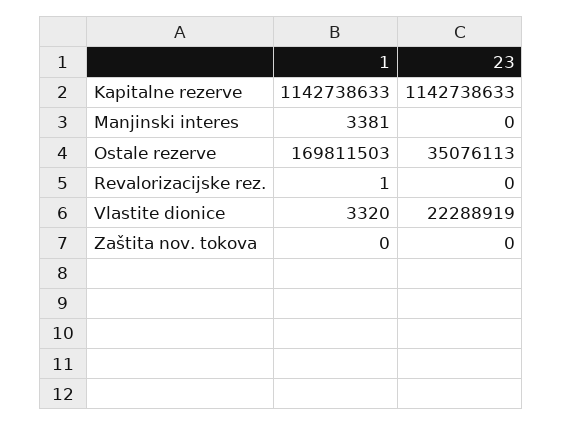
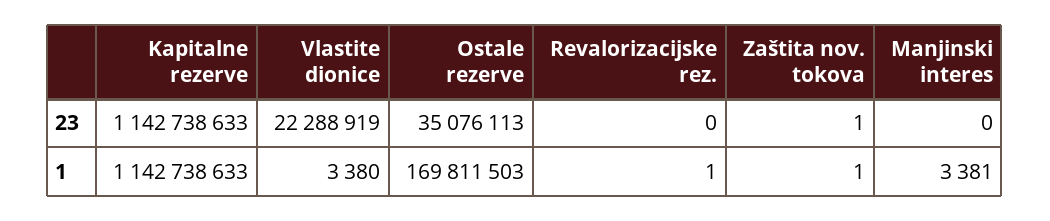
  {
    "1": {
      "Kapitalne rezerve": 1142738633,
      "Manjinski interes": 3381,
      "Ostale rezerve": 169811503,
      "Revalorizacijske rez.": 1,
-     "Vlastite dionice": 3320,
+     "Vlastite dionice": 3380,
-     "Zaštita nov. tokova": 0
+     "Zaštita nov. tokova": 1
    },
    "23": {
      "Kapitalne rezerve": 1142738633,
      "Manjinski interes": 0,
      "Ostale rezerve": 35076113,
      "Revalorizacijske rez.": 0,
      "Vlastite dionice": 22288919,
-     "Zaštita nov. tokova": 0
+     "Zaštita nov. tokova": 1
    }
  }

